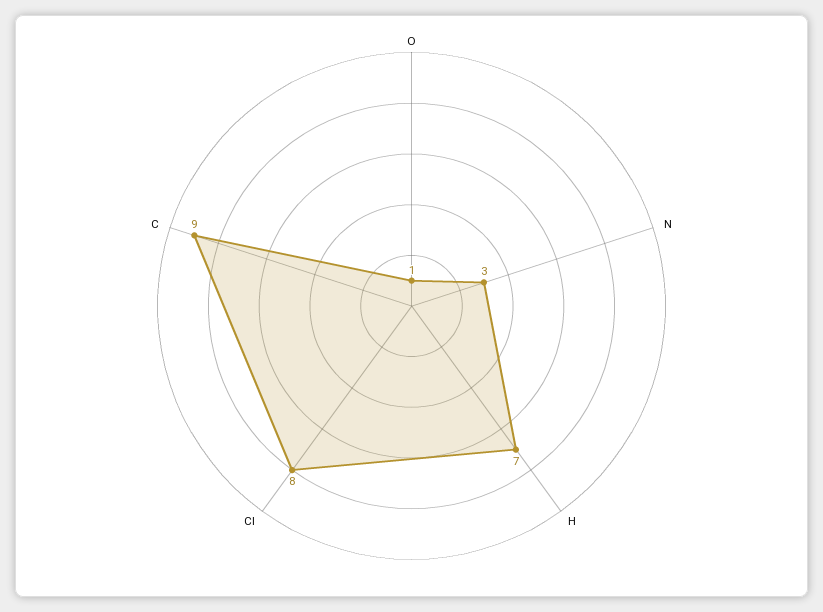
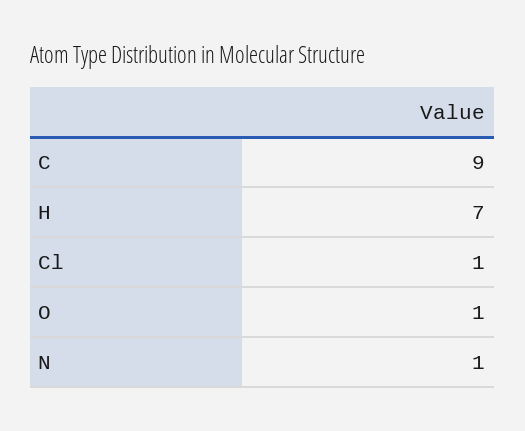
  {
    "O": 1,
-   "N": 3,
+   "N": 1,
    "H": 7,
-   "Cl": 8,
+   "Cl": 1,
    "C": 9
  }

